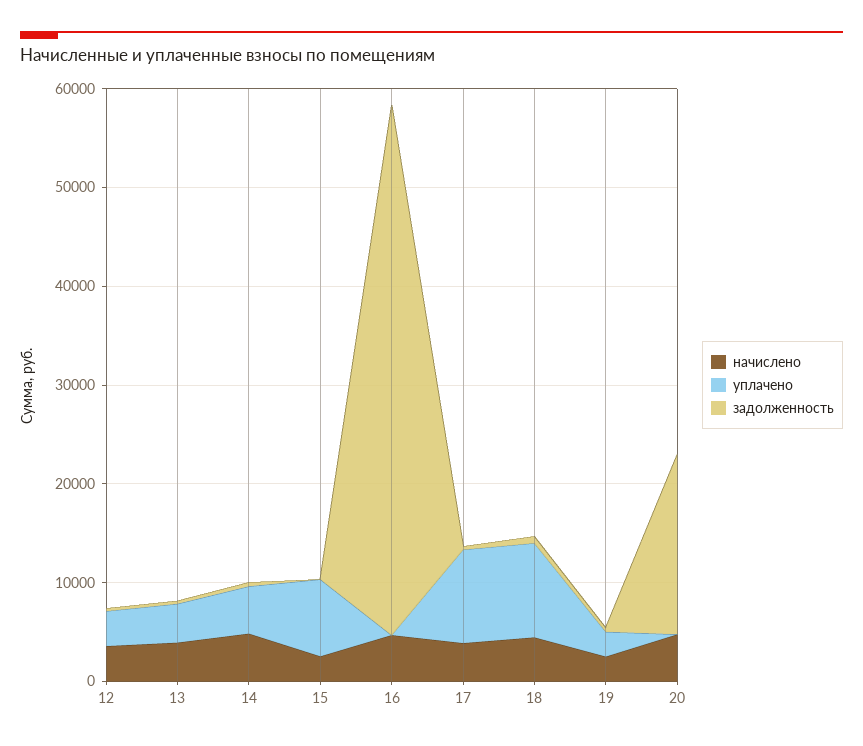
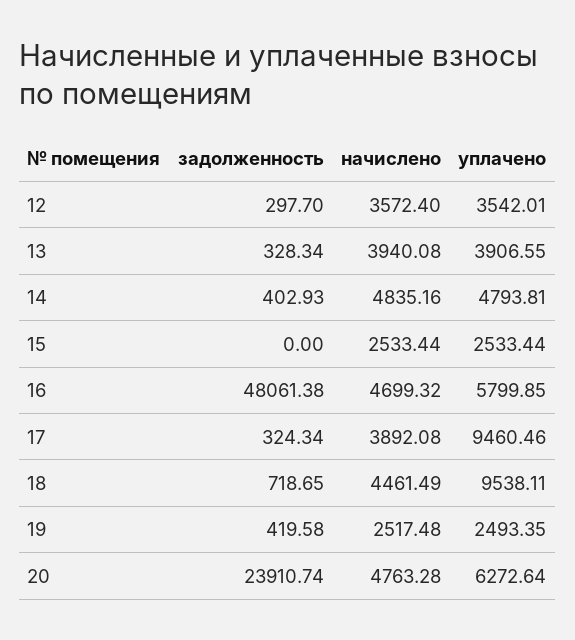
  {
    "начислено": {
      "12": 3572.4,
      "13": 3940.08,
      "14": 4835.16,
      "15": 2533.44,
      "16": 4699.32,
      "17": 3892.08,
      "18": 4461.49,
      "19": 2517.48,
      "20": 4763.28
    },
    "уплачено": {
      "12": 3542.01,
      "13": 3906.55,
      "14": 4793.81,
-     "15": 8000,
+     "15": 2533.44,
-     "16": 0,
+     "16": 5799.85,
      "17": 9460.46,
      "18": 9538.11,
      "19": 2493.35,
-     "20": 0
+     "20": 6272.64
    },
    "задолженность": {
      "12": 297.7,
      "13": 328.34,
      "14": 402.93,
      "15": 0,
-     "16": 54000,
+     "16": 48061.38,
      "17": 324.34,
      "18": 718.65,
      "19": 419.58,
-     "20": 18000
+     "20": 23910.74
    }
  }

